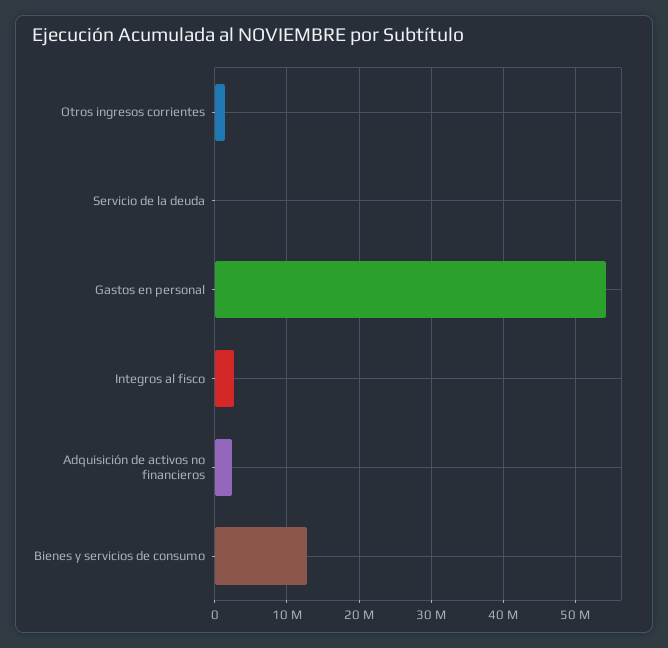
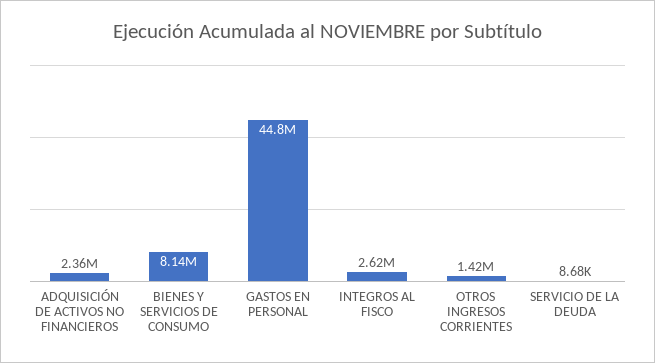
  {
    "Otros ingresos corrientes": 1420000,
    "Servicio de la deuda": 8680,
-   "Gastos en personal": 54000000,
+   "Gastos en personal": 44800000,
    "Integros al fisco": 2620000,
    "Adquisición de activos no financieros": 2360000,
-   "Bienes y servicios de consumo": 13000000
+   "Bienes y servicios de consumo": 8140000
  }

